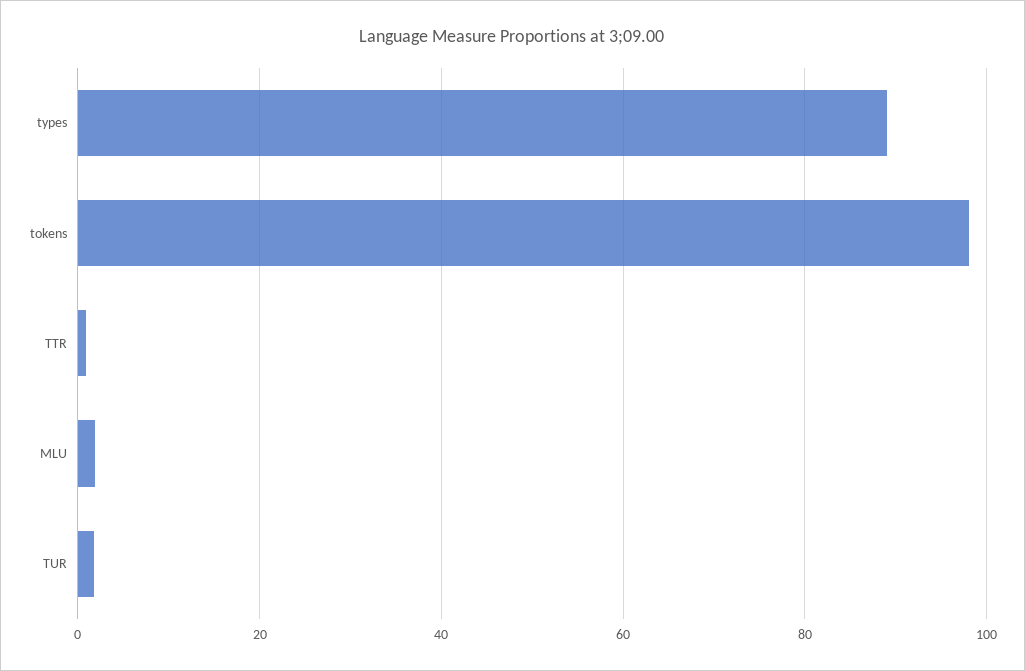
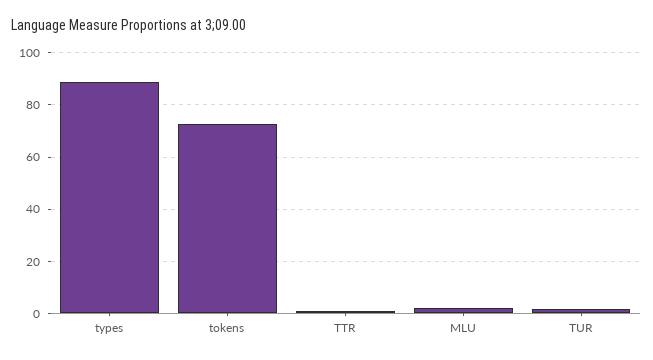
  {
    "types": 90,
-   "tokens": 98,
+   "tokens": 72.5,
    "TTR": 0,
    "MLU": 2,
    "TUR": 2
  }

